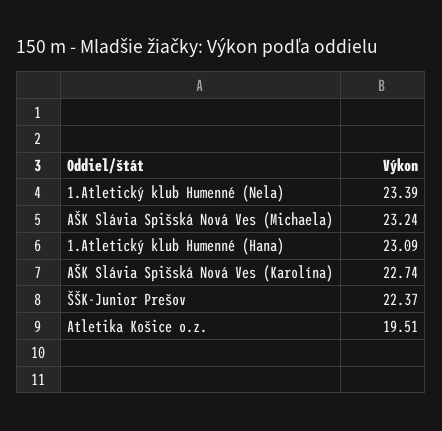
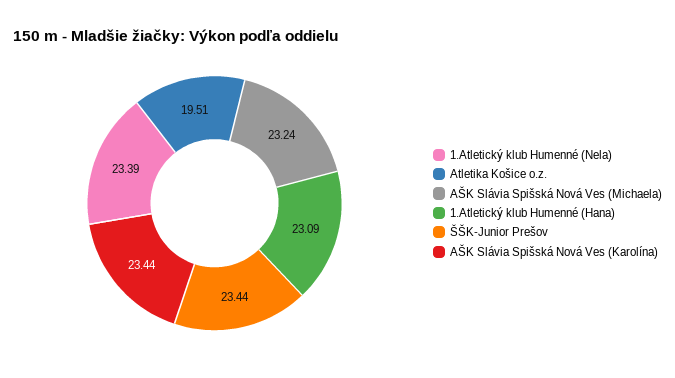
  {
    "1.Atletický klub Humenné (Nela)": 23.39,
    "AŠK Slávia Spišská Nová Ves (Michaela)": 23.24,
    "1.Atletický klub Humenné (Hana)": 23.09,
-   "AŠK Slávia Spišská Nová Ves (Karolína)": 22.74,
+   "AŠK Slávia Spišská Nová Ves (Karolína)": 23.44,
-   "ŠŠK-Junior Prešov": 22.37,
+   "ŠŠK-Junior Prešov": 23.44,
    "Atletika Košice o.z.": 19.51
  }

